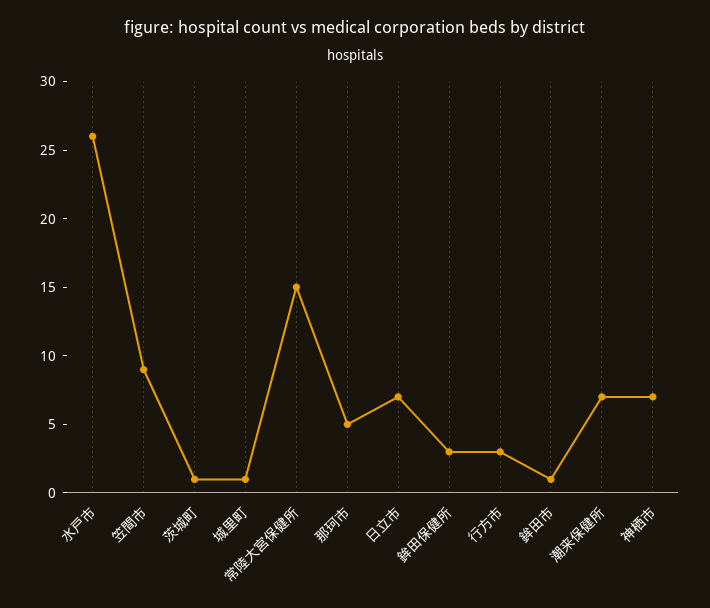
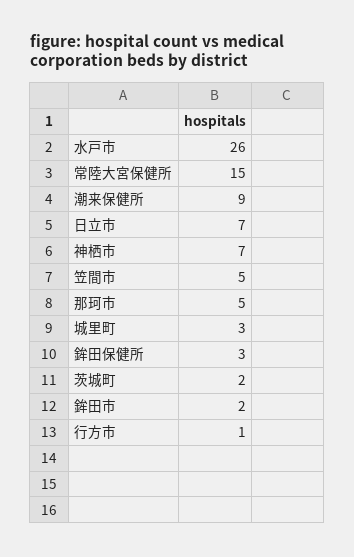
  {
    "水戸市": 26,
-   "笠間市": 9,
+   "笠間市": 5,
-   "茨城町": 1,
+   "茨城町": 2,
-   "城里町": 1,
+   "城里町": 3,
    "常陸大宮保健所": 15,
    "那珂市": 5,
    "日立市": 7,
    "鉾田保健所": 3,
-   "行方市": 3,
+   "行方市": 1,
-   "鉾田市": 1,
+   "鉾田市": 2,
-   "潮来保健所": 7,
+   "潮来保健所": 9,
    "神栖市": 7
  }

